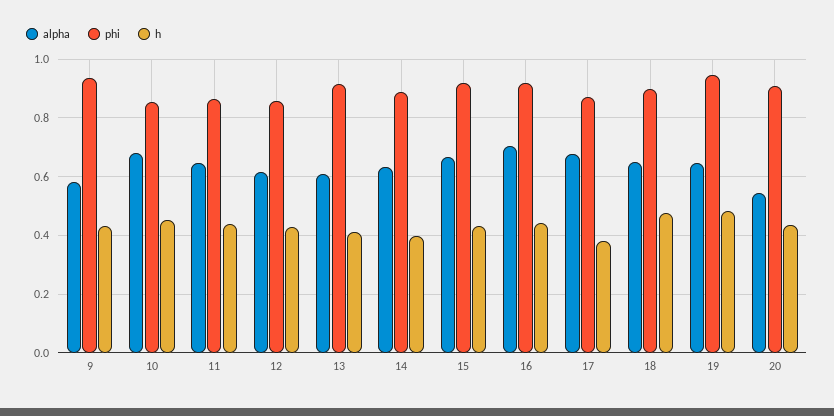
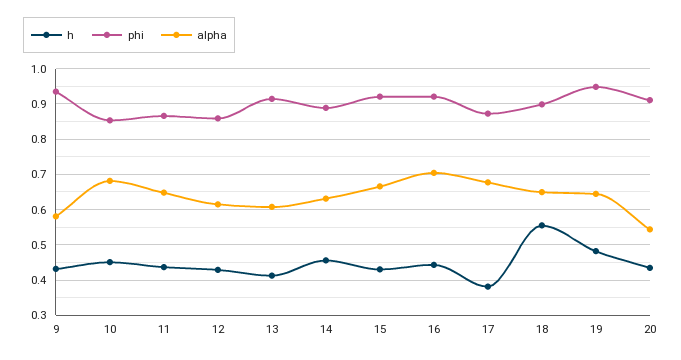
  {
    "alpha": {
      "9": 0.58,
      "10": 0.68,
      "11": 0.64,
      "12": 0.62,
      "13": 0.6,
      "14": 0.64,
      "15": 0.66,
      "16": 0.7,
      "17": 0.68,
      "18": 0.64,
      "19": 0.64,
      "20": 0.54
    },
    "phi": {
      "9": 0.94,
      "10": 0.86,
      "11": 0.86,
      "12": 0.86,
      "13": 0.92,
      "14": 0.88,
      "15": 0.92,
      "16": 0.92,
      "17": 0.88,
      "18": 0.9,
      "19": 0.94,
      "20": 0.92
    },
    "h": {
      "9": 0.44,
      "10": 0.46,
      "11": 0.44,
      "12": 0.42,
      "13": 0.42,
-     "14": 0.4,
+     "14": 0.46,
      "15": 0.44,
      "16": 0.44,
      "17": 0.38,
-     "18": 0.475,
+     "18": 0.56,
      "19": 0.48,
      "20": 0.44
    }
  }

